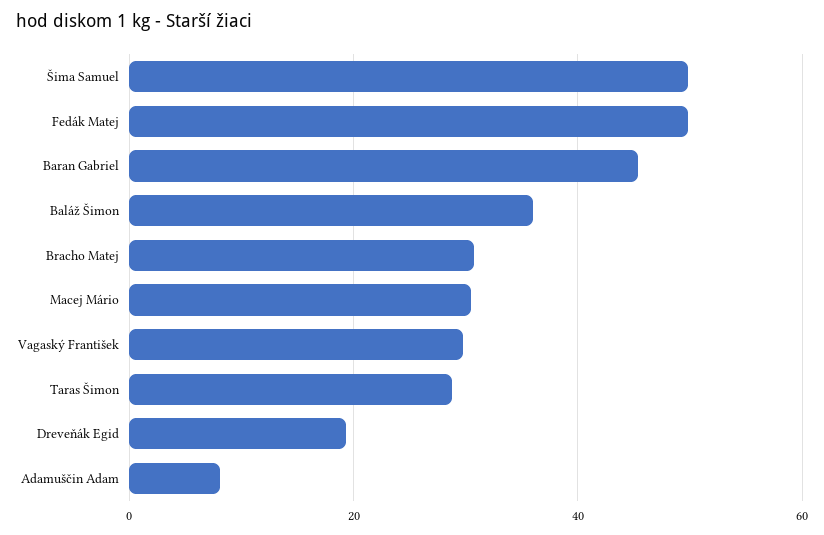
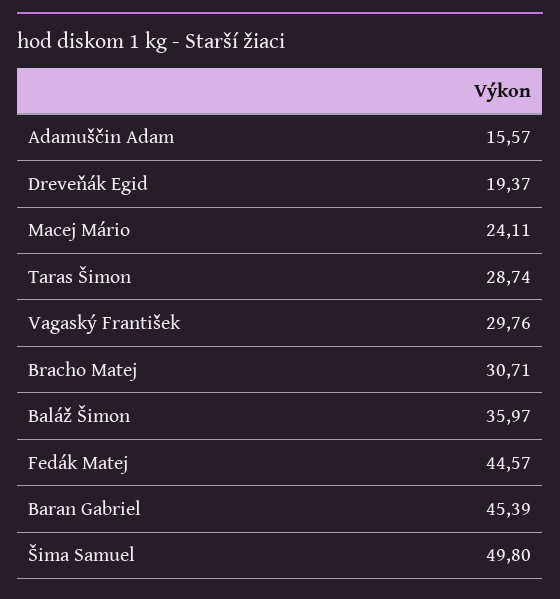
  {
    "Šima Samuel": 49.8,
-   "Fedák Matej": 50,
+   "Fedák Matej": 44.57,
    "Baran Gabriel": 45.39,
    "Baláž Šimon": 35.97,
    "Bracho Matej": 30.71,
-   "Macej Mário": 30,
+   "Macej Mário": 24.11,
    "Vagaský František": 29.76,
    "Taras Šimon": 28.74,
    "Dreveňák Egid": 19.37,
-   "Adamuščin Adam": 8
+   "Adamuščin Adam": 15.57
  }

